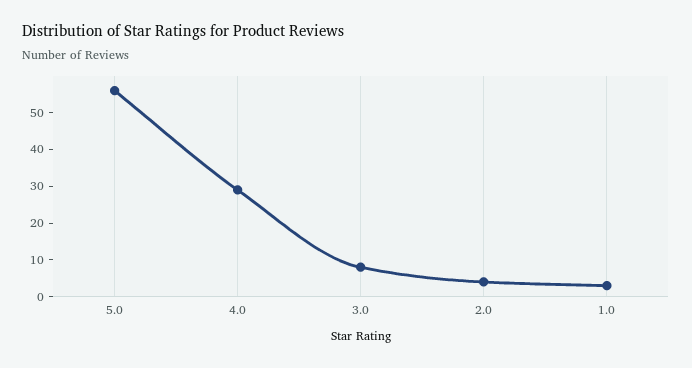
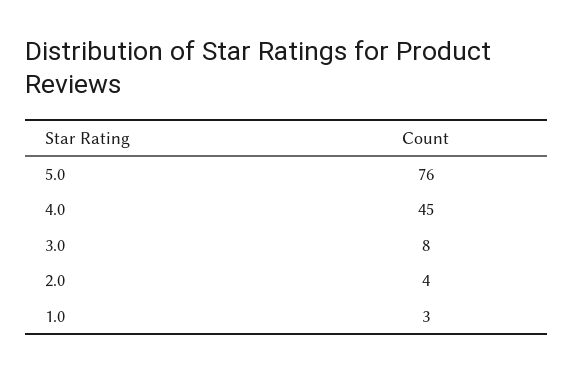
  {
-   "5.0": 55,
+   "5.0": 76,
-   "4.0": 30,
+   "4.0": 45,
    "3.0": 8,
    "2.0": 4,
    "1.0": 3
  }

